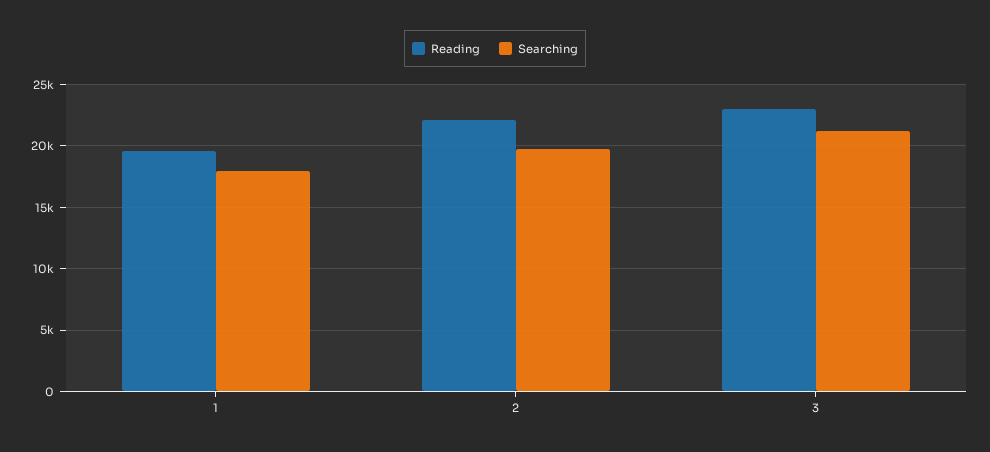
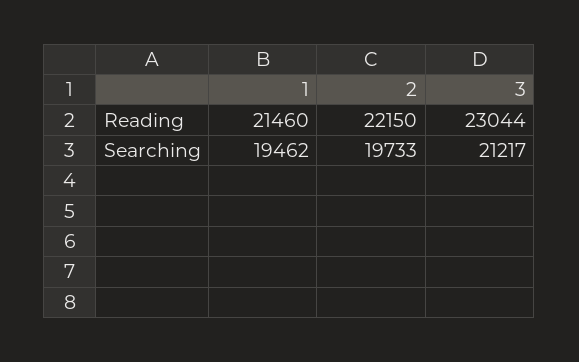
  {
    "Reading": {
-     "1": 19500,
+     "1": 21460,
      "2": 22150,
      "3": 23044
    },
    "Searching": {
-     "1": 18000,
+     "1": 19462,
      "2": 19733,
      "3": 21217
    }
  }

